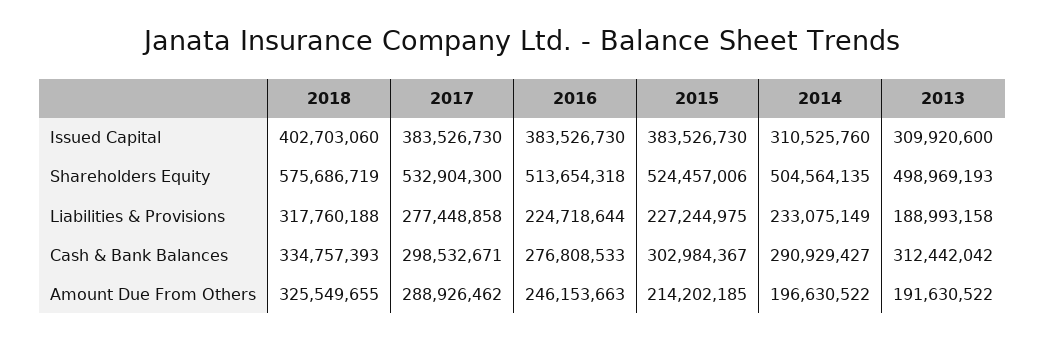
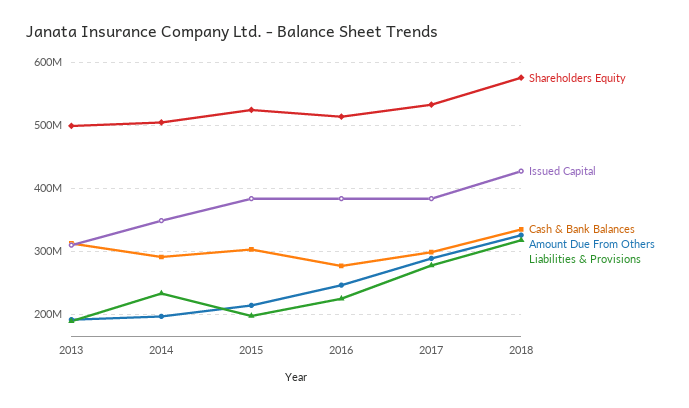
  {
    "Issued Capital": {
-     "2018": 402703060,
+     "2018": 430000000,
      "2017": 383526730,
      "2016": 383526730,
      "2015": 383526730,
-     "2014": 310525760,
+     "2014": 350000000,
      "2013": 309920600
    },
    "Shareholders Equity": {
      "2018": 575686719,
      "2017": 532904300,
      "2016": 513654318,
      "2015": 524457006,
      "2014": 504564135,
      "2013": 498969193
    },
    "Liabilities & Provisions": {
      "2018": 317760188,
      "2017": 277448858,
      "2016": 224718644,
-     "2015": 227244975,
+     "2015": 200000000,
      "2014": 233075149,
      "2013": 188993158
    },
    "Cash & Bank Balances": {
      "2018": 334757393,
      "2017": 298532671,
      "2016": 276808533,
      "2015": 302984367,
      "2014": 290929427,
      "2013": 312442042
    },
    "Amount Due From Others": {
      "2018": 325549655,
      "2017": 288926462,
      "2016": 246153663,
      "2015": 214202185,
      "2014": 196630522,
      "2013": 191630522
    }
  }

